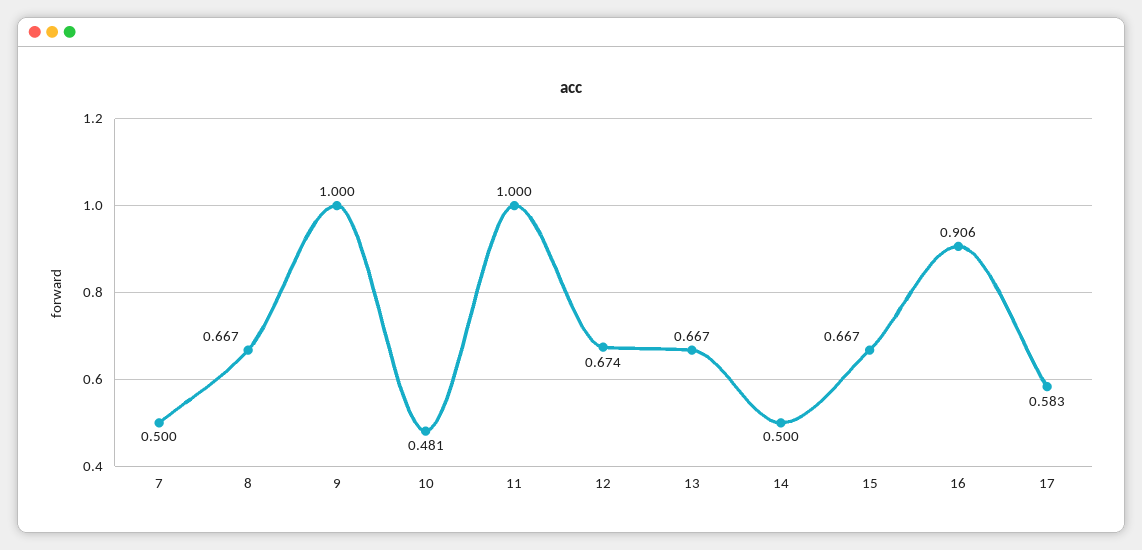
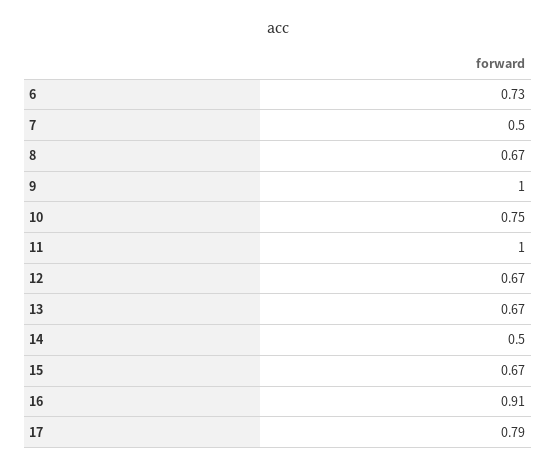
  {
    "7": 0.5,
    "8": 0.667,
    "9": 1,
-   "10": 0.481,
+   "10": 0.75,
    "11": 1,
    "12": 0.674,
    "13": 0.667,
    "14": 0.5,
    "15": 0.667,
    "16": 0.906,
-   "17": 0.583
+   "17": 0.79,
+   "6": 0.73
  }

